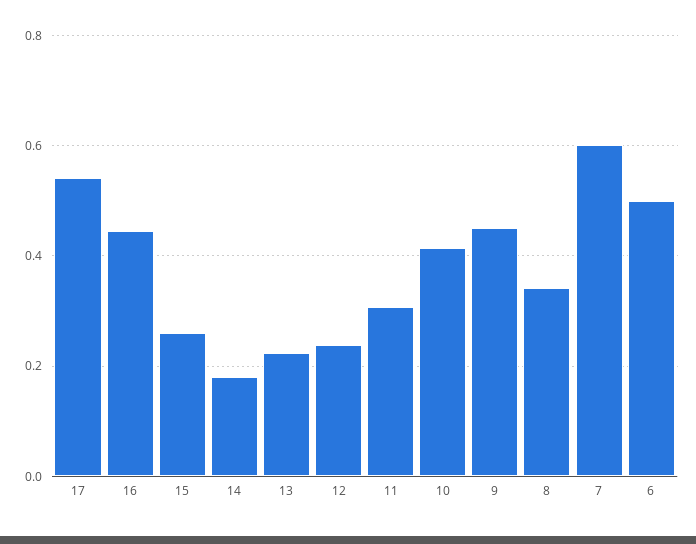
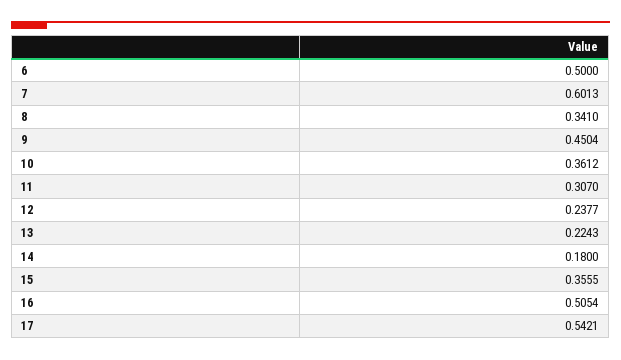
  {
    "17": 0.5421,
-   "16": 0.44,
+   "16": 0.5054,
-   "15": 0.26,
+   "15": 0.3555,
    "14": 0.18,
    "13": 0.2243,
    "12": 0.2377,
    "11": 0.307,
-   "10": 0.42,
+   "10": 0.3612,
    "9": 0.4504,
    "8": 0.341,
    "7": 0.6013,
    "6": 0.5
  }

